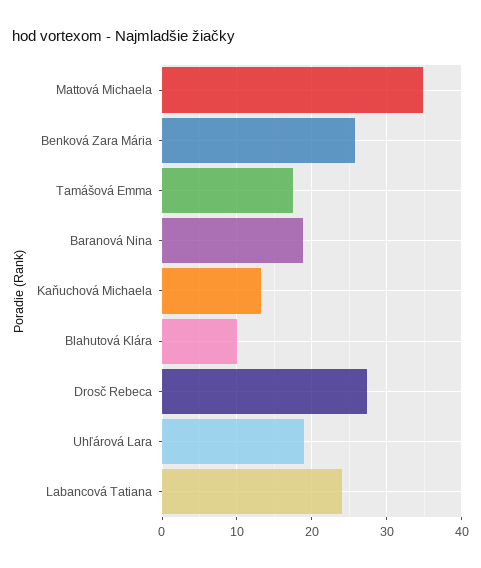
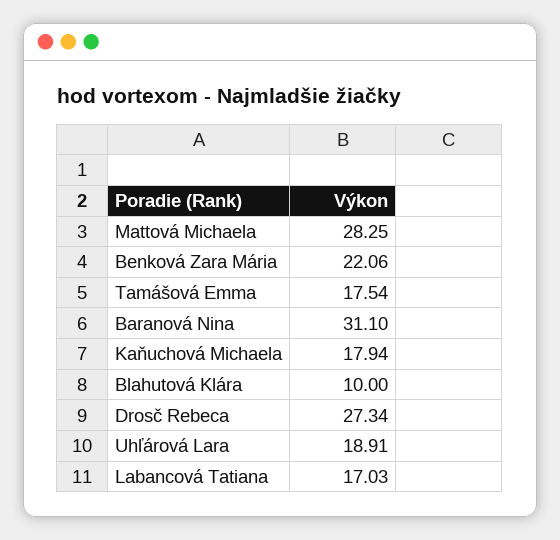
  {
-   "Mattová Michaela": 35,
+   "Mattová Michaela": 28.25,
-   "Benková Zara Mária": 26,
+   "Benková Zara Mária": 22.06,
    "Tamášová Emma": 17.54,
-   "Baranová Nina": 19,
+   "Baranová Nina": 31.1,
-   "Kaňuchová Michaela": 13,
+   "Kaňuchová Michaela": 17.94,
    "Blahutová Klára": 10,
    "Drosč Rebeca": 27.34,
    "Uhľárová Lara": 18.91,
-   "Labancová Tatiana": 24
+   "Labancová Tatiana": 17.03
  }

